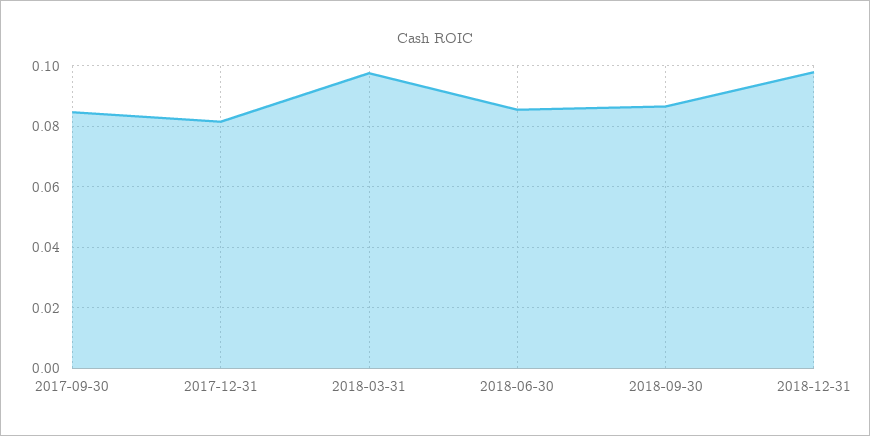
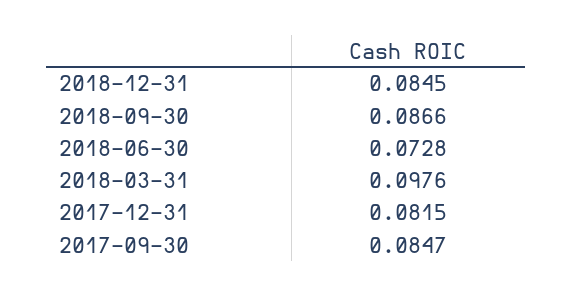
  {
    "2017-09-30": 0.0847,
    "2017-12-31": 0.0815,
    "2018-03-31": 0.0976,
-   "2018-06-30": 0.086,
+   "2018-06-30": 0.0728,
    "2018-09-30": 0.0866,
-   "2018-12-31": 0.098
+   "2018-12-31": 0.0845
  }

